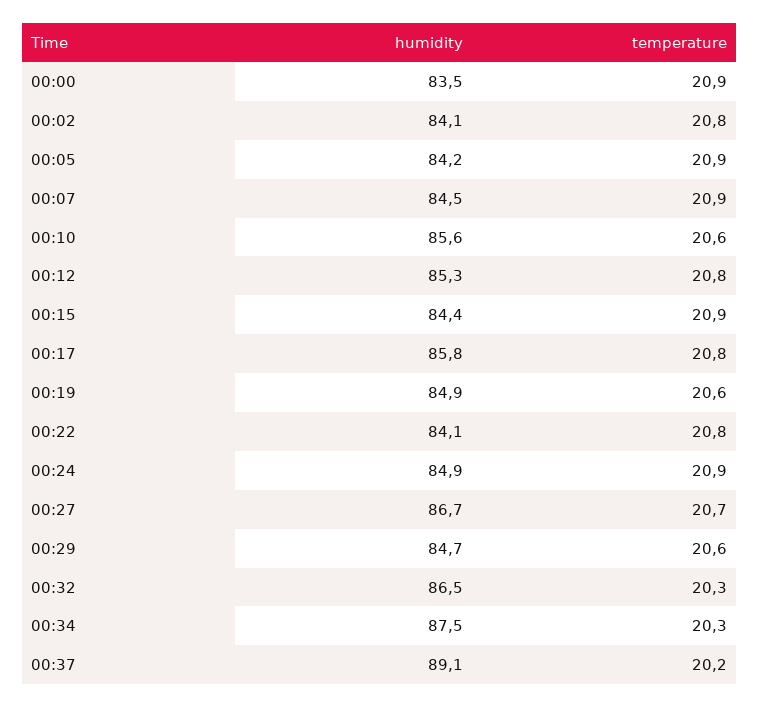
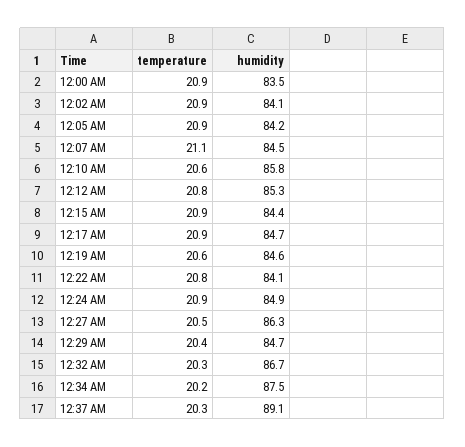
  {
    "humidity": {
      "00:00": 83.5,
      "00:02": 84.1,
      "00:05": 84.2,
      "00:07": 84.5,
-     "00:10": 85.6,
+     "00:10": 85.8,
      "00:12": 85.3,
      "00:15": 84.4,
-     "00:17": 85.8,
+     "00:17": 84.7,
-     "00:19": 84.9,
+     "00:19": 84.6,
      "00:22": 84.1,
      "00:24": 84.9,
-     "00:27": 86.7,
+     "00:27": 86.3,
      "00:29": 84.7,
-     "00:32": 86.5,
+     "00:32": 86.7,
      "00:34": 87.5,
      "00:37": 89.1
    },
    "temperature": {
      "00:00": 20.9,
-     "00:02": 20.8,
+     "00:02": 20.9,
      "00:05": 20.9,
-     "00:07": 20.9,
+     "00:07": 21.1,
      "00:10": 20.6,
      "00:12": 20.8,
      "00:15": 20.9,
-     "00:17": 20.8,
+     "00:17": 20.9,
      "00:19": 20.6,
      "00:22": 20.8,
      "00:24": 20.9,
-     "00:27": 20.7,
+     "00:27": 20.5,
-     "00:29": 20.6,
+     "00:29": 20.4,
      "00:32": 20.3,
-     "00:34": 20.3,
+     "00:34": 20.2,
-     "00:37": 20.2
+     "00:37": 20.3
    }
  }

